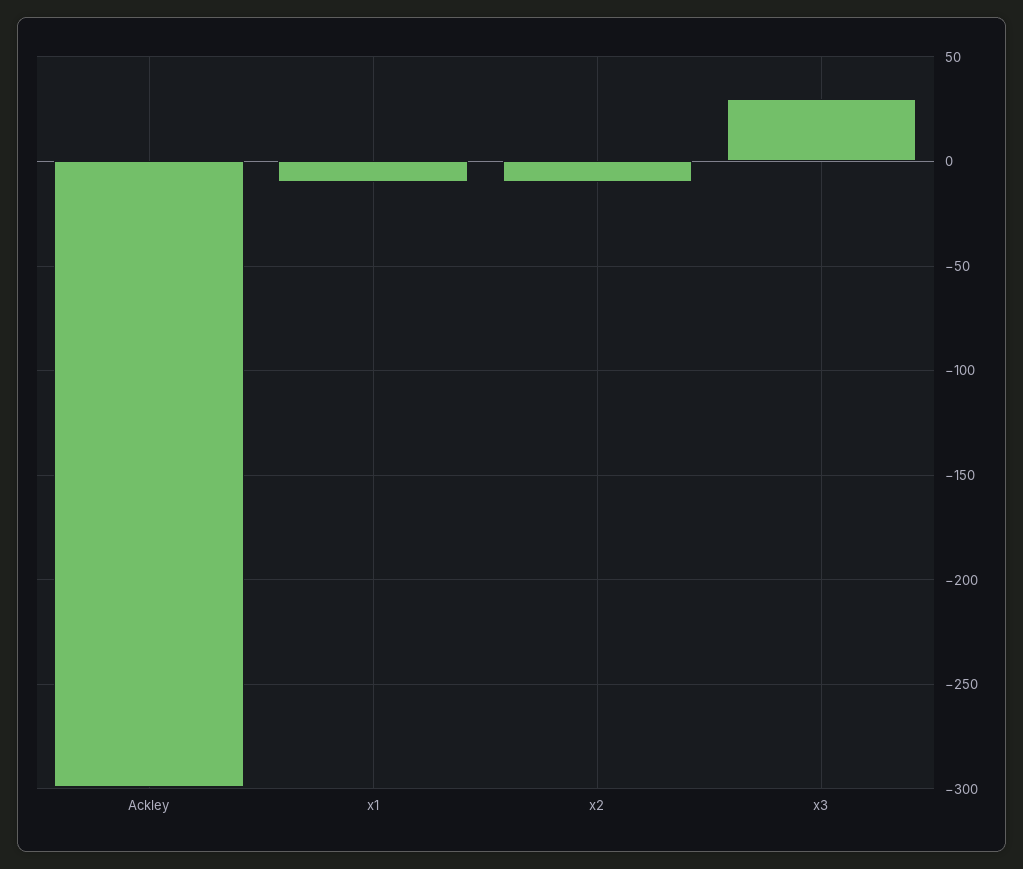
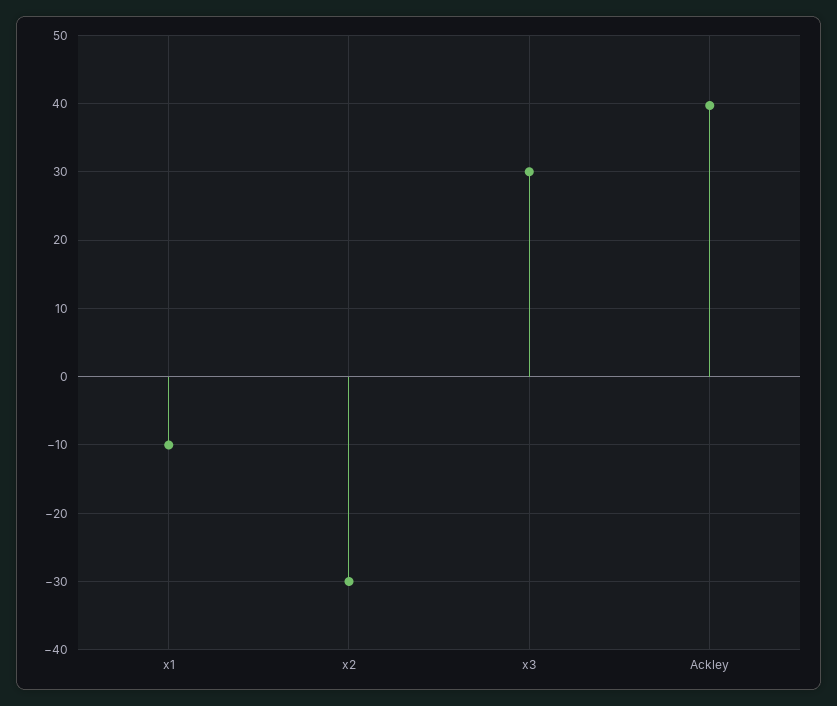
  {
-   "Ackley": -300,
+   "Ackley": 40,
    "x1": -10,
-   "x2": -10,
+   "x2": -30,
    "x3": 30
  }

